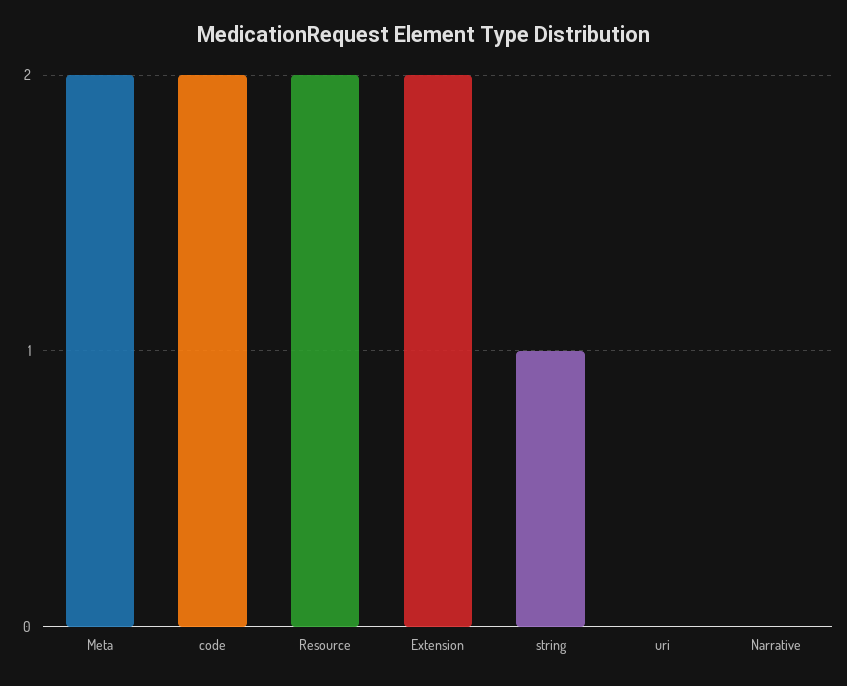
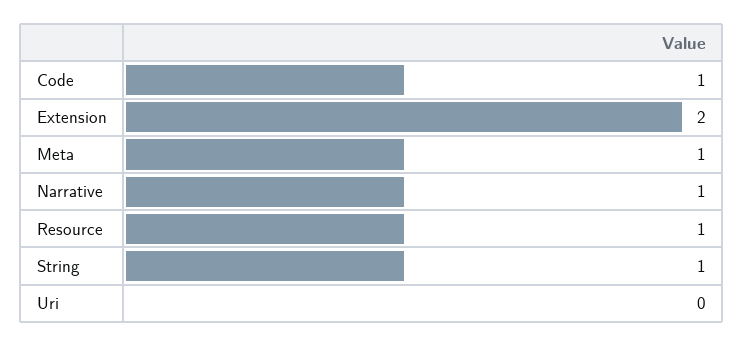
  {
-   "Meta": 2,
+   "Meta": 1,
-   "code": 2,
+   "code": 1,
-   "Resource": 2,
+   "Resource": 1,
    "Extension": 2,
    "string": 1,
    "uri": 0,
-   "Narrative": 0
+   "Narrative": 1
  }

